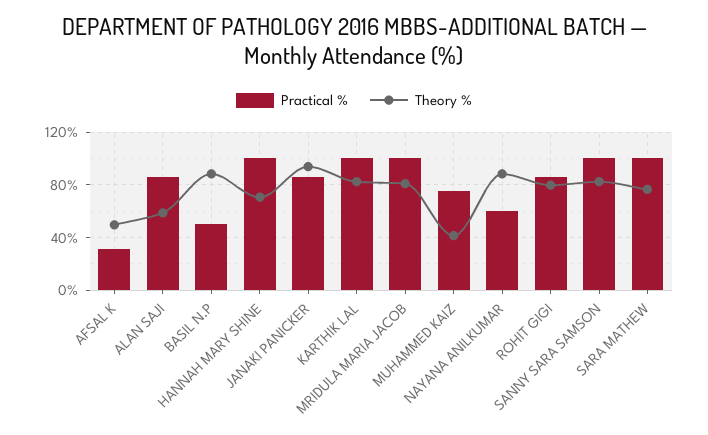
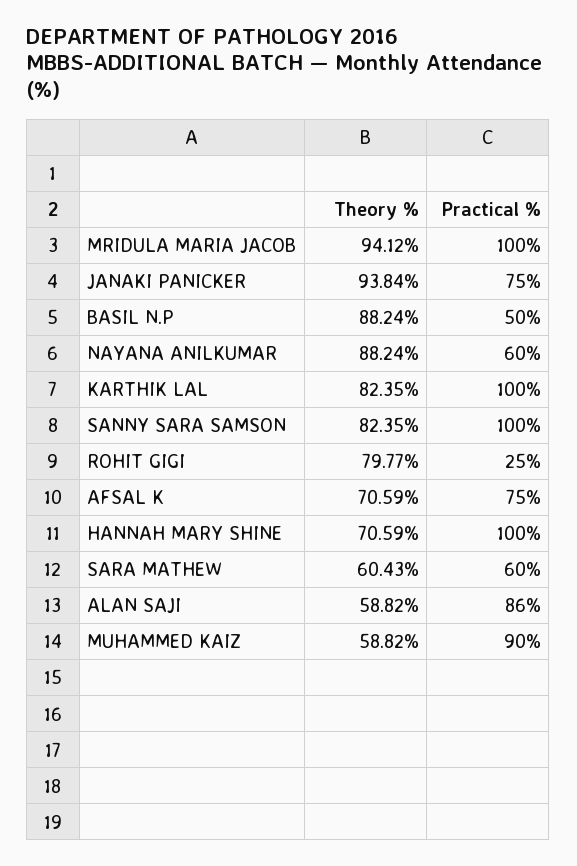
  {
    "Practical %": {
-     "AFSAL K": 30,
+     "AFSAL K": 75,
      "ALAN SAJI": 86,
      "BASIL N.P": 50,
      "HANNAH MARY SHINE": 100,
-     "JANAKI PANICKER": 85,
+     "JANAKI PANICKER": 75,
      "KARTHIK LAL": 100,
      "MRIDULA MARIA JACOB": 100,
-     "MUHAMMED KAIZ": 75,
+     "MUHAMMED KAIZ": 90,
      "NAYANA ANILKUMAR": 60,
-     "ROHIT GIGI": 85,
+     "ROHIT GIGI": 25,
      "SANNY SARA SAMSON": 100,
-     "SARA MATHEW": 100
+     "SARA MATHEW": 60
    },
    "Theory %": {
-     "AFSAL K": 50,
+     "AFSAL K": 70.59,
      "ALAN SAJI": 58.82,
      "BASIL N.P": 88.24,
      "HANNAH MARY SHINE": 70.59,
      "JANAKI PANICKER": 93.84,
      "KARTHIK LAL": 82.35,
-     "MRIDULA MARIA JACOB": 80,
+     "MRIDULA MARIA JACOB": 94.12,
-     "MUHAMMED KAIZ": 40,
+     "MUHAMMED KAIZ": 58.82,
      "NAYANA ANILKUMAR": 88.24,
      "ROHIT GIGI": 79.77,
      "SANNY SARA SAMSON": 82.35,
-     "SARA MATHEW": 75
+     "SARA MATHEW": 60.43
    }
  }

